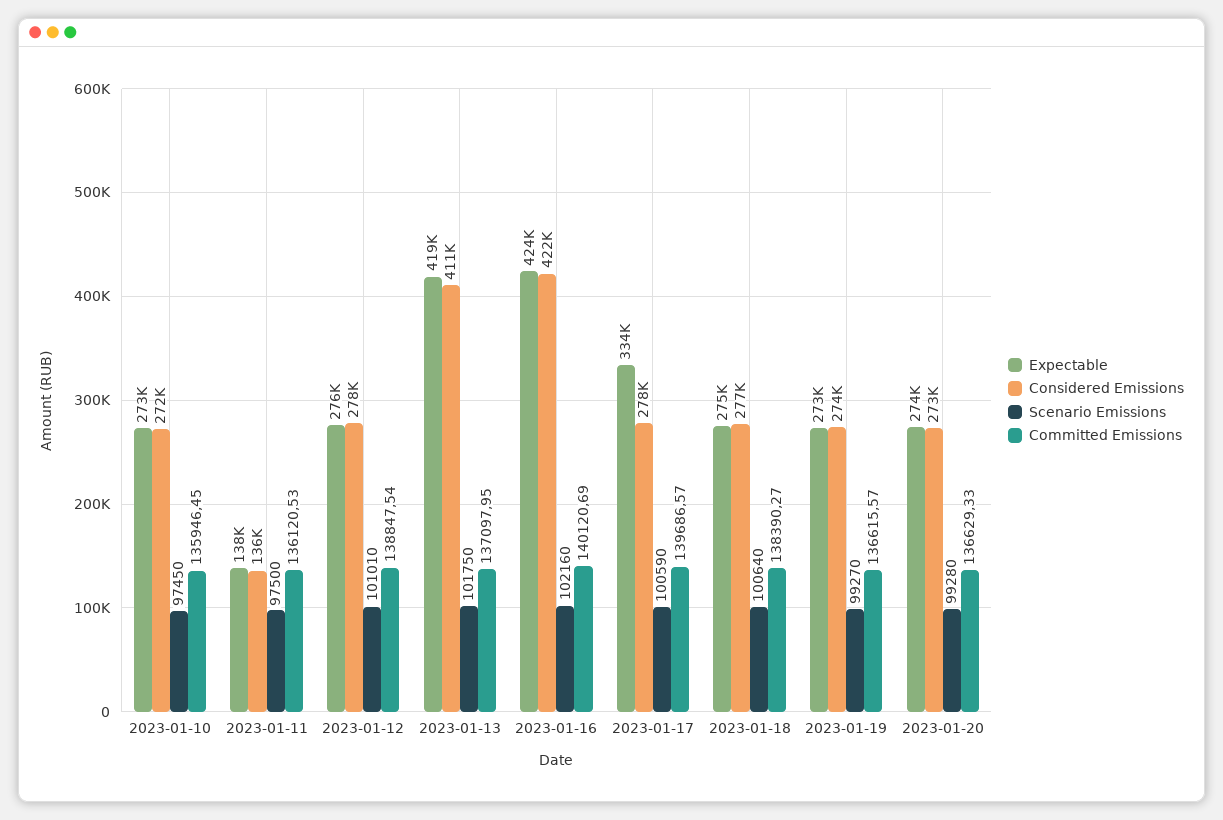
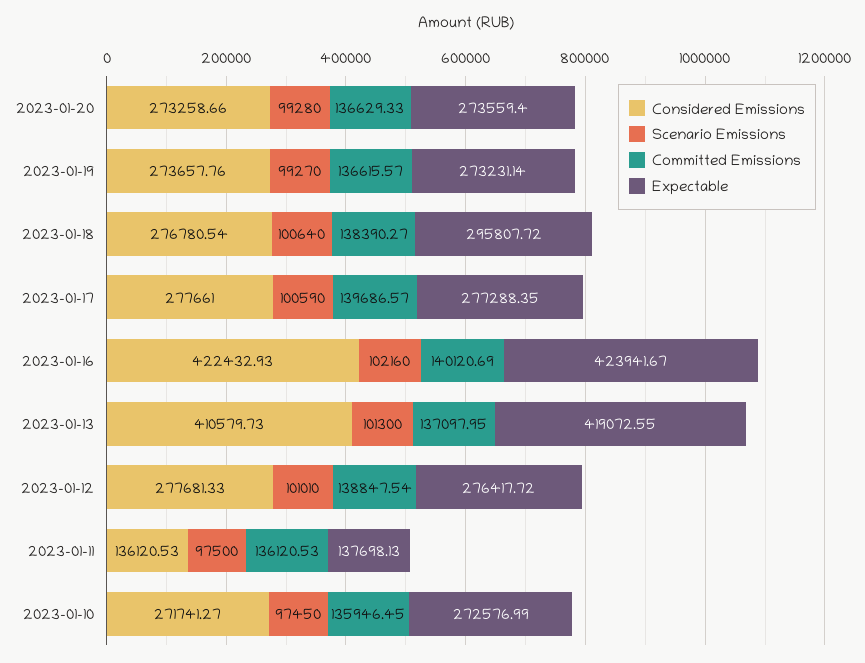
  {
    "Expectable": {
      "2023-01-10": 272576.99,
      "2023-01-11": 137698.13,
      "2023-01-12": 276417.72,
      "2023-01-13": 419072.55,
      "2023-01-16": 423941.67,
-     "2023-01-17": 334000,
+     "2023-01-17": 277288.35,
-     "2023-01-18": 275000,
+     "2023-01-18": 295807.72,
      "2023-01-19": 273231.14,
      "2023-01-20": 273559.4
    },
    "Considered Emissions": {
      "2023-01-10": 271741.27,
      "2023-01-11": 136120.53,
      "2023-01-12": 277681.33,
      "2023-01-13": 410579.73,
      "2023-01-16": 422432.93,
      "2023-01-17": 277661,
      "2023-01-18": 276780.54,
      "2023-01-19": 273657.76,
      "2023-01-20": 273258.66
    },
    "Scenario Emissions": {
      "2023-01-10": 97450,
      "2023-01-11": 97500,
      "2023-01-12": 101010,
-     "2023-01-13": 101750,
+     "2023-01-13": 101300,
      "2023-01-16": 102160,
      "2023-01-17": 100590,
      "2023-01-18": 100640,
      "2023-01-19": 99270,
      "2023-01-20": 99280
    },
    "Committed Emissions": {
      "2023-01-10": 135946.45,
      "2023-01-11": 136120.53,
      "2023-01-12": 138847.54,
      "2023-01-13": 137097.95,
      "2023-01-16": 140120.69,
      "2023-01-17": 139686.57,
      "2023-01-18": 138390.27,
      "2023-01-19": 136615.57,
      "2023-01-20": 136629.33
    }
  }

